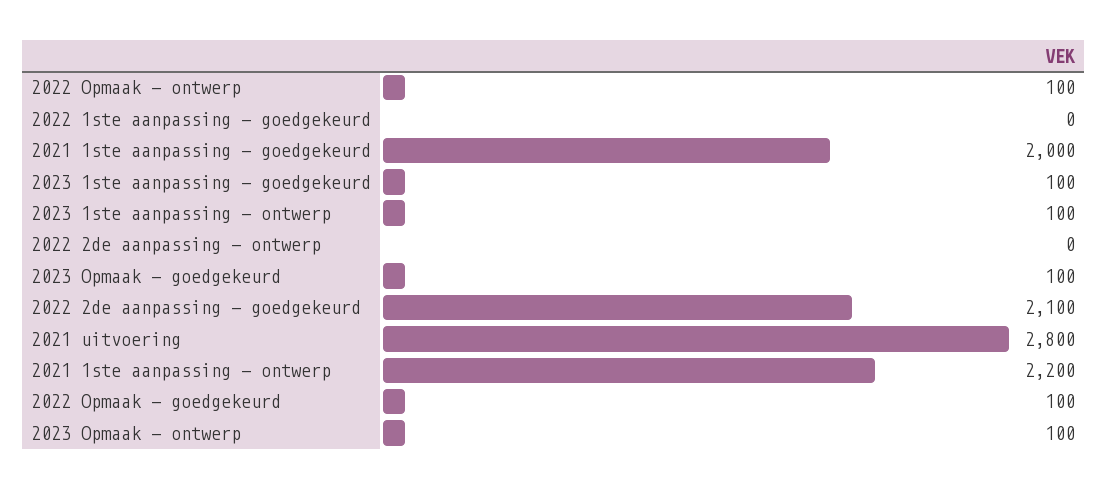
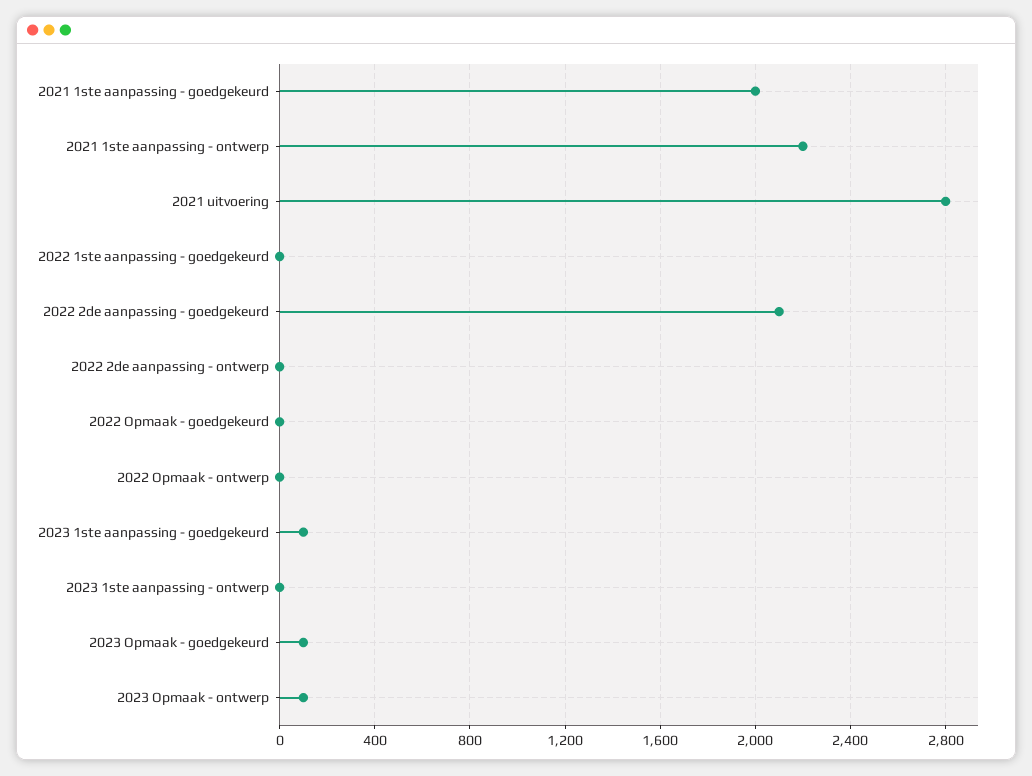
  {
-   "2022 Opmaak - ontwerp": 100,
+   "2022 Opmaak - ontwerp": 0,
    "2022 1ste aanpassing - goedgekeurd": 0,
    "2021 1ste aanpassing - goedgekeurd": 2000,
    "2023 1ste aanpassing - goedgekeurd": 100,
-   "2023 1ste aanpassing - ontwerp": 100,
+   "2023 1ste aanpassing - ontwerp": 0,
    "2022 2de aanpassing - ontwerp": 0,
    "2023 Opmaak - goedgekeurd": 100,
    "2022 2de aanpassing - goedgekeurd": 2100,
    "2021 uitvoering": 2800,
    "2021 1ste aanpassing - ontwerp": 2200,
-   "2022 Opmaak - goedgekeurd": 100,
+   "2022 Opmaak - goedgekeurd": 0,
    "2023 Opmaak - ontwerp": 100
  }

